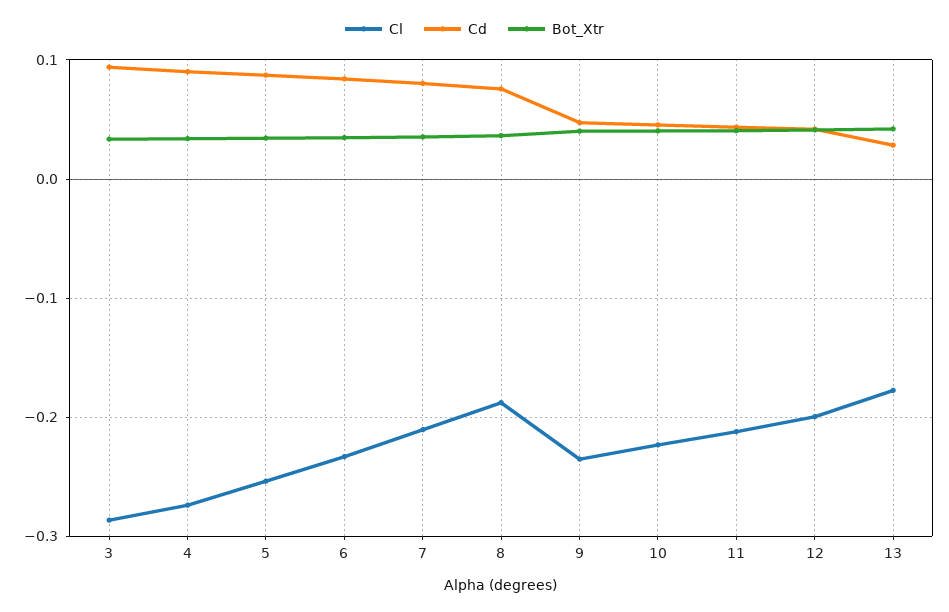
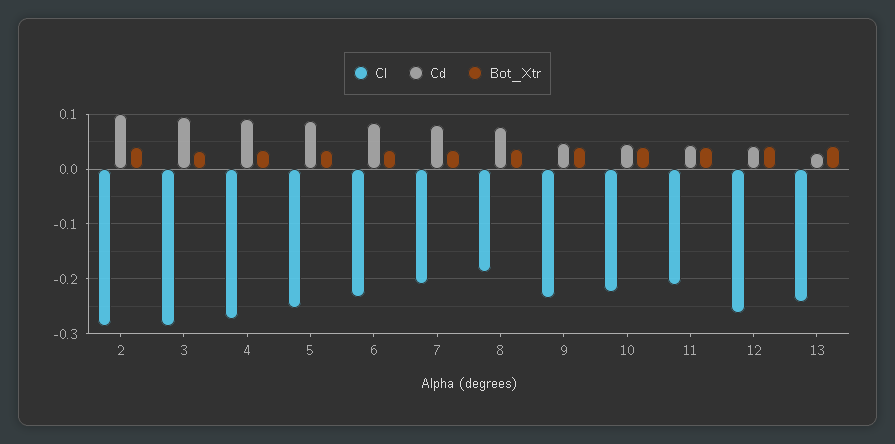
  {
    "Cl": {
      "3": -0.29,
      "4": -0.27,
      "5": -0.25,
      "6": -0.23,
      "7": -0.21,
      "8": -0.19,
      "9": -0.24,
      "10": -0.22,
      "11": -0.21,
-     "12": -0.2,
+     "12": -0.26,
-     "13": -0.18
+     "13": -0.24,
+     "2": -0.28
    },
    "Cd": {
      "3": 0.09,
      "4": 0.09,
      "5": 0.09,
      "6": 0.08,
      "7": 0.08,
      "8": 0.08,
      "9": 0.05,
      "10": 0.05,
      "11": 0.04,
      "12": 0.04,
-     "13": 0.03
+     "13": 0.03,
+     "2": 0.1
    },
    "Bot_Xtr": {
      "3": 0.03,
      "4": 0.03,
      "5": 0.03,
      "6": 0.03,
      "7": 0.04,
      "8": 0.04,
      "9": 0.04,
      "10": 0.04,
      "11": 0.04,
      "12": 0.04,
-     "13": 0.04
+     "13": 0.04,
+     "2": 0.04
    }
  }

